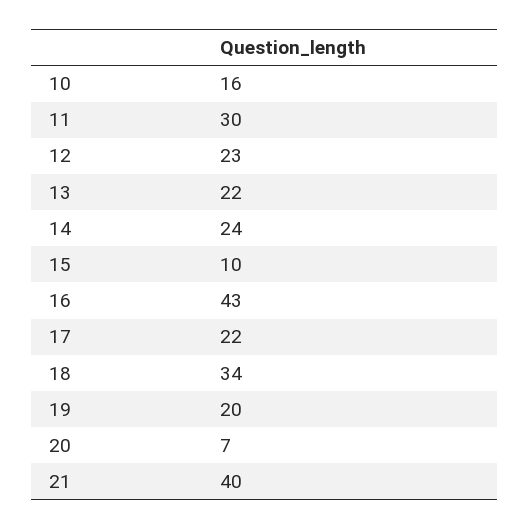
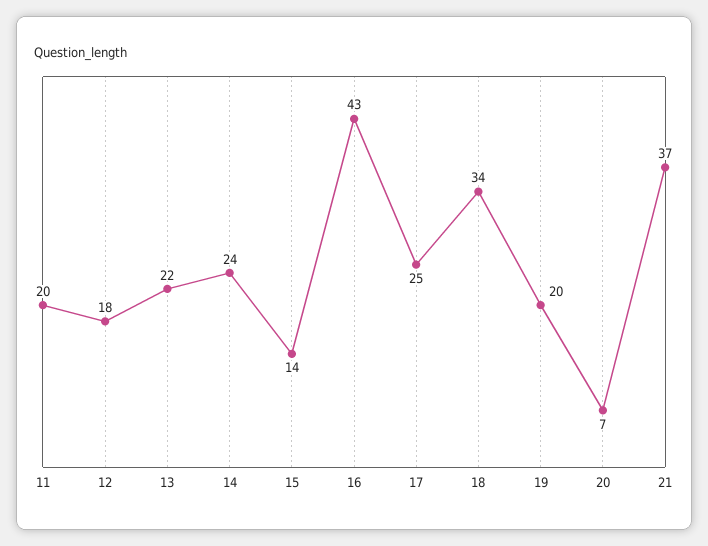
  {
-   "10": 16,
-   "11": 30,
+   "11": 20,
-   "12": 23,
+   "12": 18,
    "13": 22,
    "14": 24,
-   "15": 10,
+   "15": 14,
    "16": 43,
-   "17": 22,
+   "17": 25,
    "18": 34,
    "19": 20,
    "20": 7,
-   "21": 40
+   "21": 37
  }

